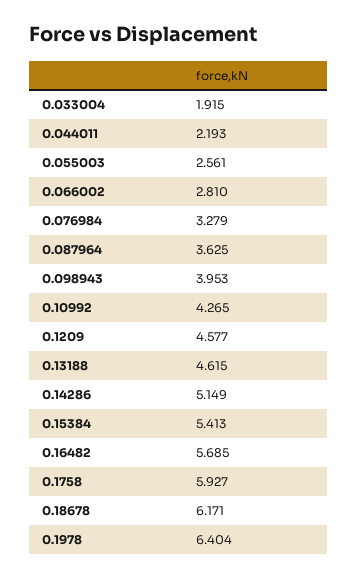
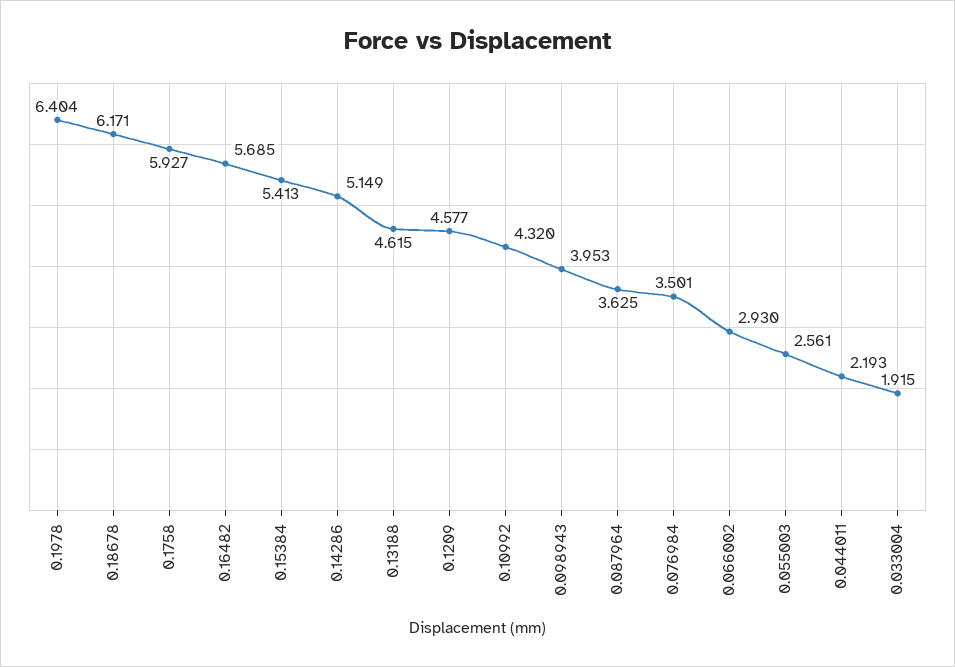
  {
    "0.033004": 1.915,
    "0.044011": 2.193,
    "0.055003": 2.561,
-   "0.066002": 2.81,
+   "0.066002": 2.93,
-   "0.076984": 3.279,
+   "0.076984": 3.501,
    "0.087964": 3.625,
    "0.098943": 3.953,
-   "0.10992": 4.265,
+   "0.10992": 4.32,
    "0.1209": 4.577,
    "0.13188": 4.615,
    "0.14286": 5.149,
    "0.15384": 5.413,
    "0.16482": 5.685,
    "0.1758": 5.927,
    "0.18678": 6.171,
    "0.1978": 6.404
  }

